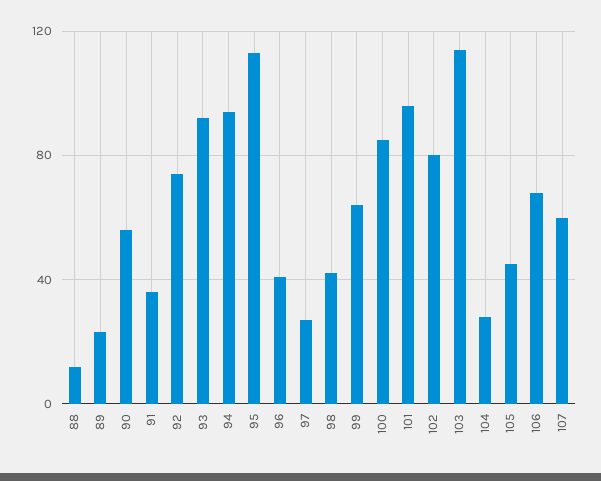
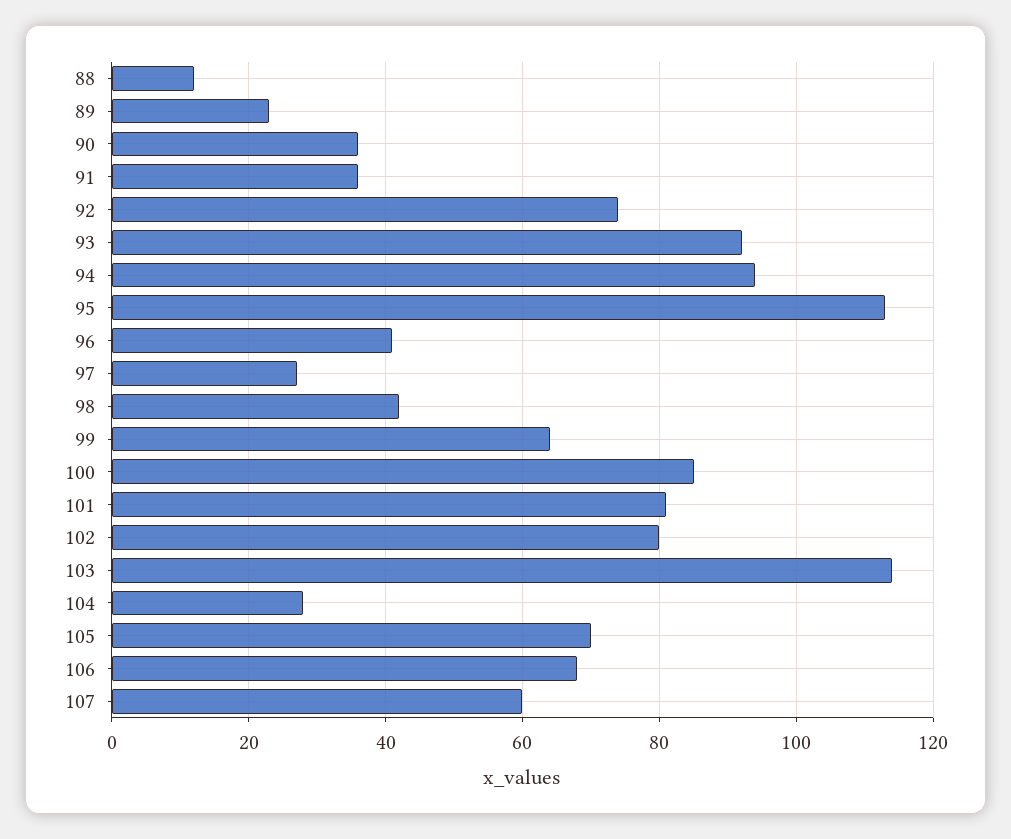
  {
    "88": 10,
    "89": 25,
-   "90": 55,
+   "90": 35,
    "91": 35,
    "92": 75,
    "93": 90,
    "94": 95,
    "95": 115,
    "96": 40,
    "97": 25,
    "98": 40,
    "99": 65,
    "100": 85,
-   "101": 95,
+   "101": 80,
    "102": 80,
    "103": 115,
    "104": 30,
-   "105": 45,
+   "105": 70,
    "106": 70,
    "107": 60
  }

